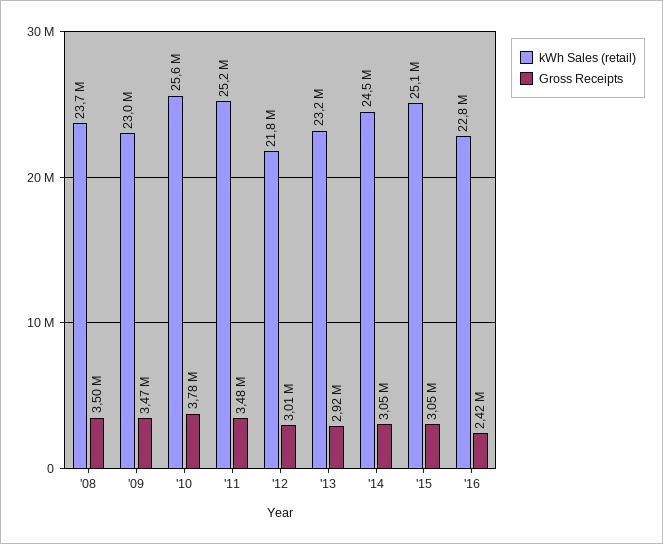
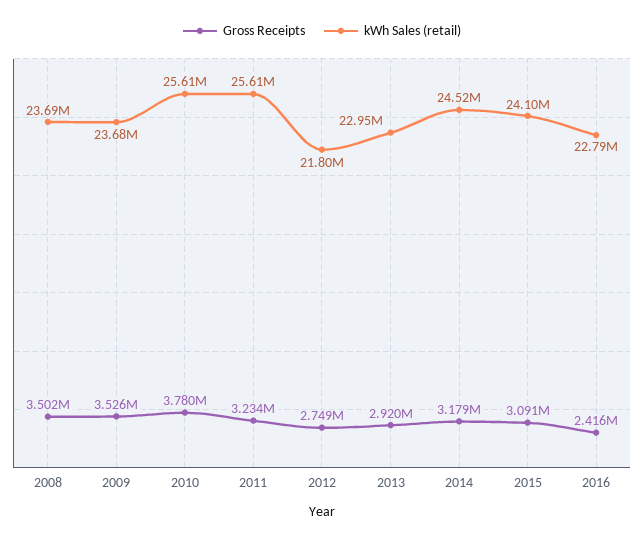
  {
    "kWh Sales (retail)": {
      "'08": 23690000,
-     "'09": 23000000,
+     "'09": 23680000,
      "'10": 25610000,
-     "'11": 25200000,
+     "'11": 25610000,
      "'12": 21800000,
-     "'13": 23200000,
+     "'13": 22950000,
      "'14": 24520000,
-     "'15": 25100000,
+     "'15": 24100000,
      "'16": 22790000
    },
    "Gross Receipts": {
      "'08": 3502000,
-     "'09": 3470000,
+     "'09": 3526000,
      "'10": 3780000,
-     "'11": 3480000,
+     "'11": 3234000,
-     "'12": 3010000,
+     "'12": 2749000,
      "'13": 2920000,
-     "'14": 3050000,
+     "'14": 3179000,
-     "'15": 3050000,
+     "'15": 3091000,
      "'16": 2416000
    }
  }

